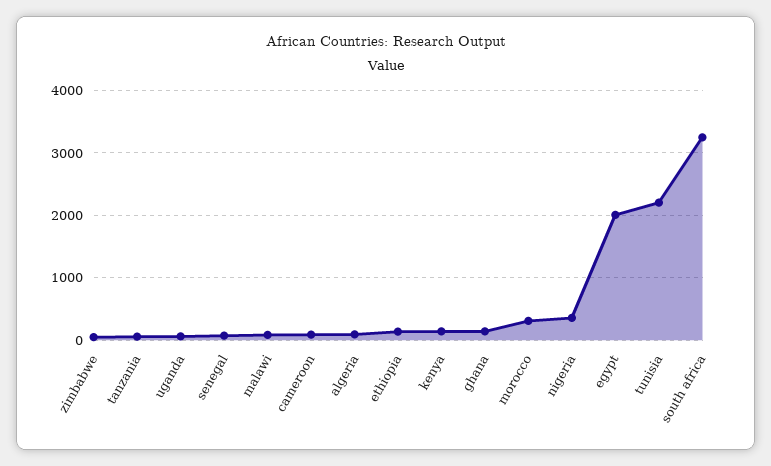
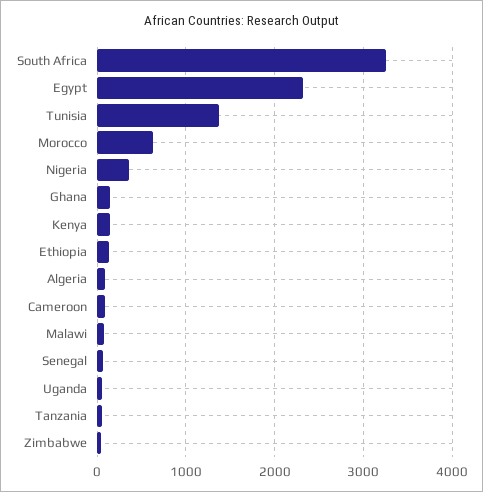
  {
    "zimbabwe": 100,
    "tanzania": 100,
    "uganda": 100,
    "senegal": 100,
    "malawi": 100,
    "cameroon": 100,
    "algeria": 100,
    "ethiopia": 100,
    "kenya": 100,
    "ghana": 100,
-   "morocco": 300,
+   "morocco": 600,
    "nigeria": 400,
-   "egypt": 2000,
+   "egypt": 2300,
-   "tunisia": 2200,
+   "tunisia": 1400,
    "south africa": 3300
  }

